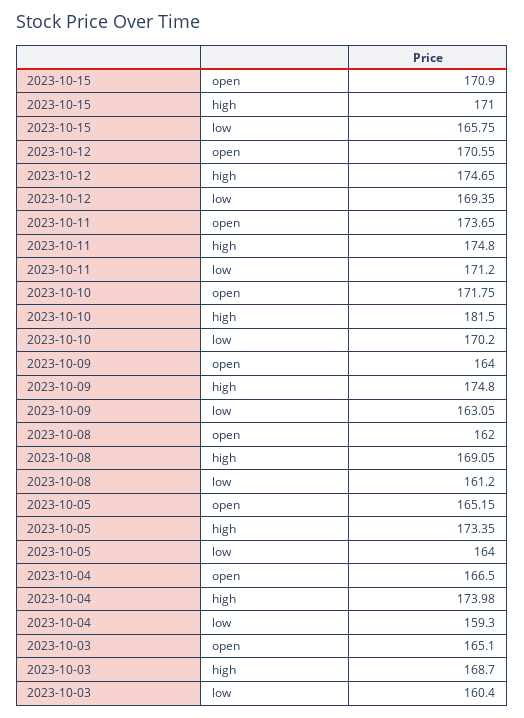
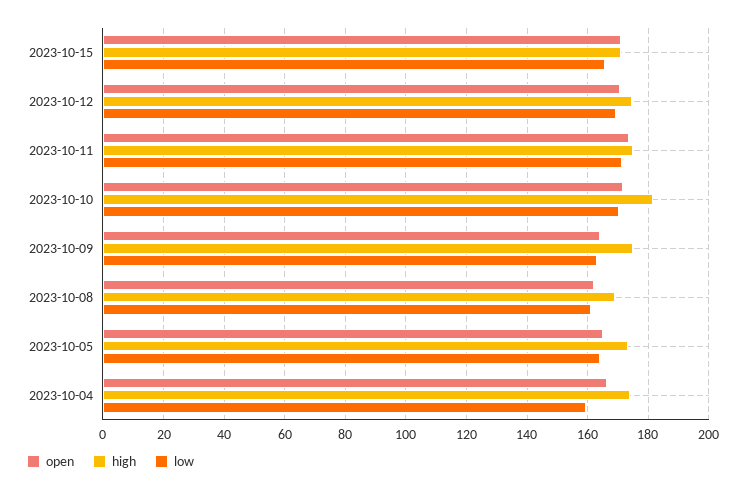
  {
    "open": {
      "2023-10-15": 170.9,
      "2023-10-12": 170.55,
      "2023-10-11": 173.65,
      "2023-10-10": 171.75,
      "2023-10-09": 164,
      "2023-10-08": 162,
      "2023-10-05": 165.15,
-     "2023-10-04": 166.5,
+     "2023-10-04": 166.5
-     "2023-10-03": 165.1
    },
    "high": {
      "2023-10-15": 171,
      "2023-10-12": 174.65,
      "2023-10-11": 174.8,
      "2023-10-10": 181.5,
      "2023-10-09": 174.8,
      "2023-10-08": 169.05,
      "2023-10-05": 173.35,
-     "2023-10-04": 173.98,
+     "2023-10-04": 173.98
-     "2023-10-03": 168.7
    },
    "low": {
      "2023-10-15": 165.75,
      "2023-10-12": 169.35,
      "2023-10-11": 171.2,
      "2023-10-10": 170.2,
      "2023-10-09": 163.05,
      "2023-10-08": 161.2,
      "2023-10-05": 164,
-     "2023-10-04": 159.3,
+     "2023-10-04": 159.3
-     "2023-10-03": 160.4
    }
  }

